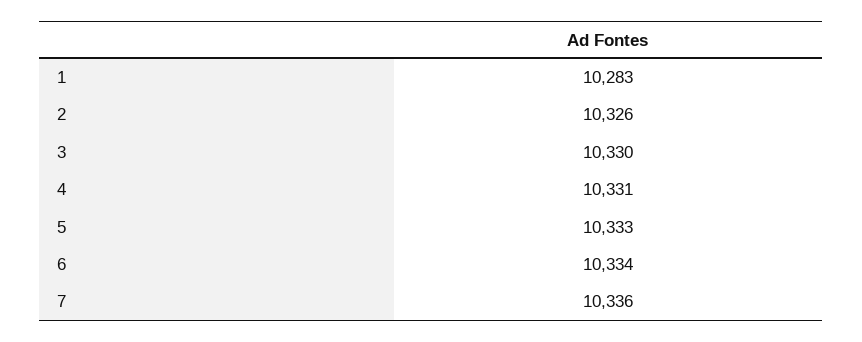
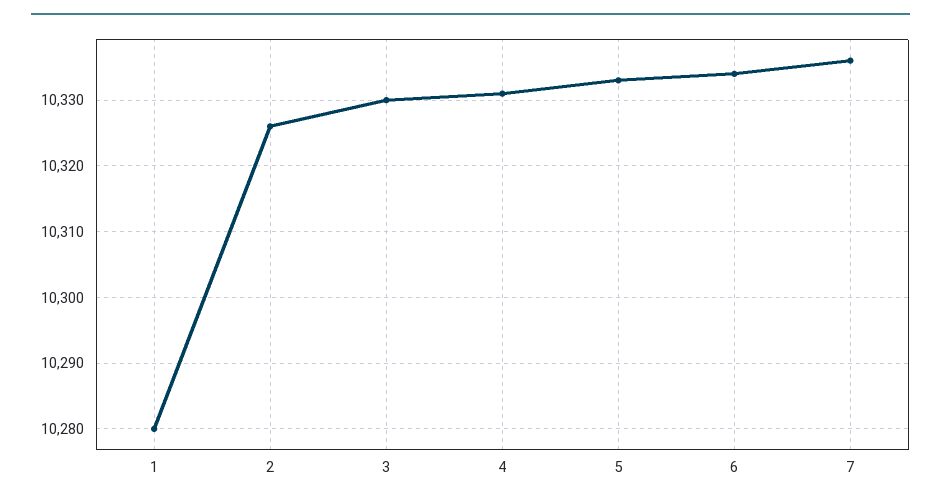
  {
-   "1": 10283,
+   "1": 10280,
    "2": 10326,
    "3": 10330,
    "4": 10331,
    "5": 10333,
    "6": 10334,
    "7": 10336
  }

